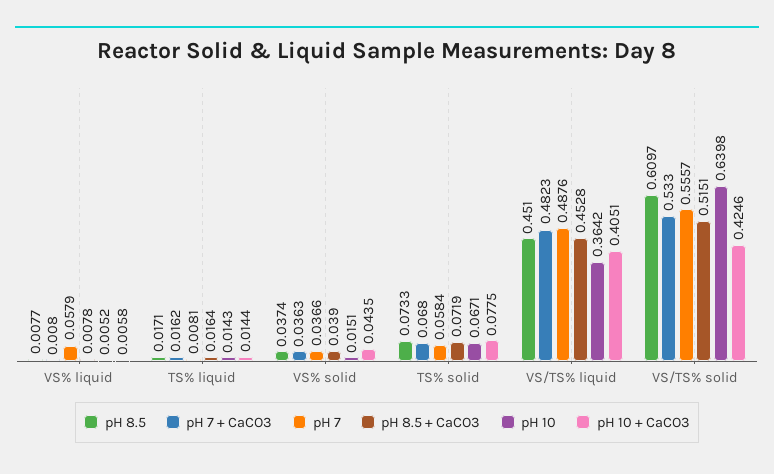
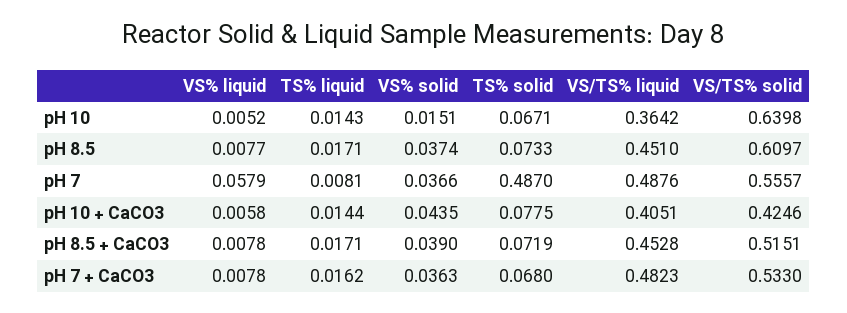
  {
    "pH 8.5": {
      "VS% liquid": 0.0077,
      "TS% liquid": 0.0171,
      "VS% solid": 0.0374,
      "TS% solid": 0.0733,
      "VS/TS% liquid": 0.451,
      "VS/TS% solid": 0.6097
    },
    "pH 7 + CaCO3": {
-     "VS% liquid": 0.008,
+     "VS% liquid": 0.0078,
      "TS% liquid": 0.0162,
      "VS% solid": 0.0363,
      "TS% solid": 0.068,
      "VS/TS% liquid": 0.4823,
      "VS/TS% solid": 0.533
    },
    "pH 7": {
      "VS% liquid": 0.0579,
      "TS% liquid": 0.0081,
      "VS% solid": 0.0366,
-     "TS% solid": 0.0584,
+     "TS% solid": 0.487,
      "VS/TS% liquid": 0.4876,
      "VS/TS% solid": 0.5557
    },
    "pH 8.5 + CaCO3": {
      "VS% liquid": 0.0078,
-     "TS% liquid": 0.0164,
+     "TS% liquid": 0.0171,
      "VS% solid": 0.039,
      "TS% solid": 0.0719,
      "VS/TS% liquid": 0.4528,
      "VS/TS% solid": 0.5151
    },
    "pH 10": {
      "VS% liquid": 0.0052,
      "TS% liquid": 0.0143,
      "VS% solid": 0.0151,
      "TS% solid": 0.0671,
      "VS/TS% liquid": 0.3642,
      "VS/TS% solid": 0.6398
    },
    "pH 10 + CaCO3": {
      "VS% liquid": 0.0058,
      "TS% liquid": 0.0144,
      "VS% solid": 0.0435,
      "TS% solid": 0.0775,
      "VS/TS% liquid": 0.4051,
      "VS/TS% solid": 0.4246
    }
  }

